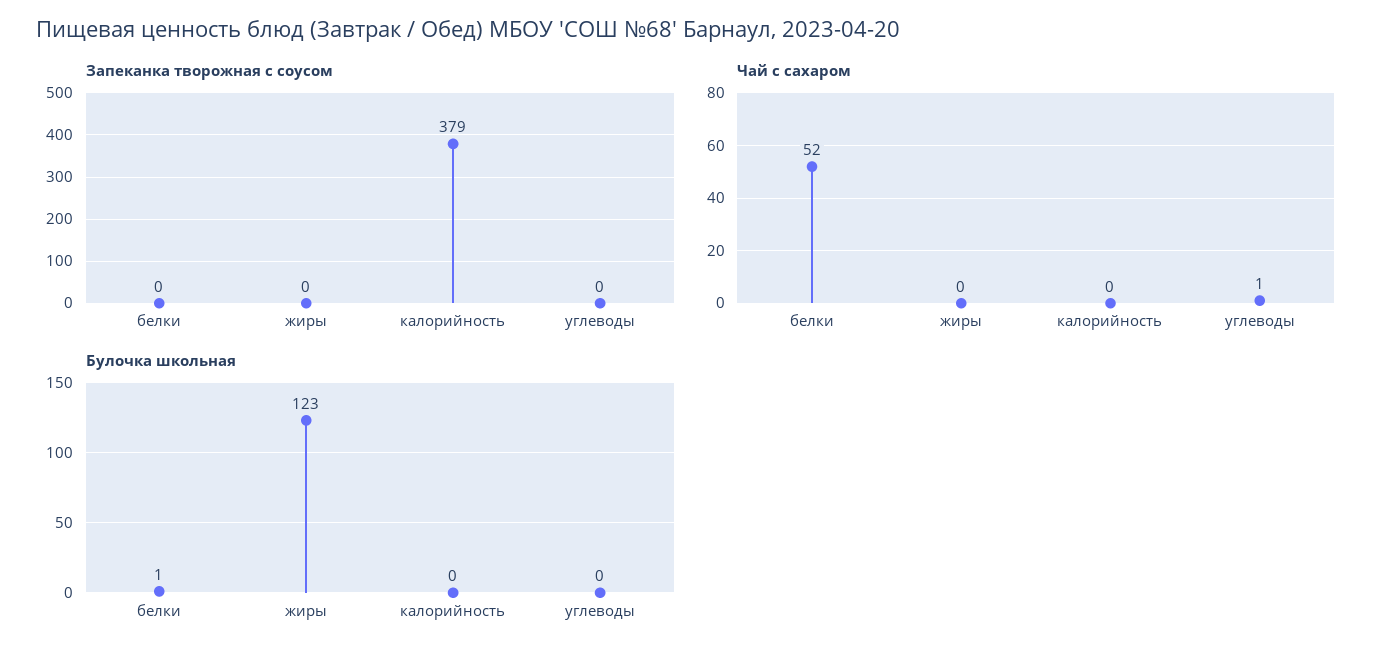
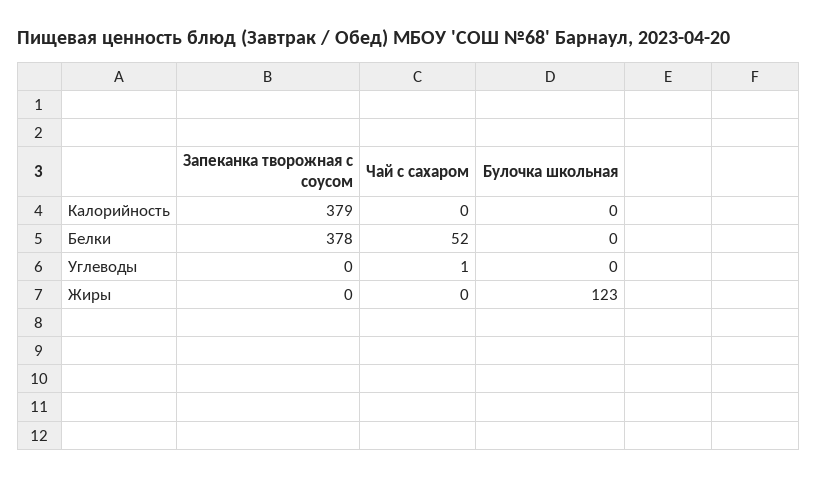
  {
    "Запеканка творожная с соусом": {
-     "белки": 0,
+     "белки": 378,
      "жиры": 0,
      "калорийность": 379,
      "углеводы": 0
    },
    "Чай с сахаром": {
      "белки": 52,
      "жиры": 0,
      "калорийность": 0,
      "углеводы": 1
    },
    "Булочка школьная": {
-     "белки": 1,
+     "белки": 0,
      "жиры": 123,
      "калорийность": 0,
      "углеводы": 0
    }
  }

